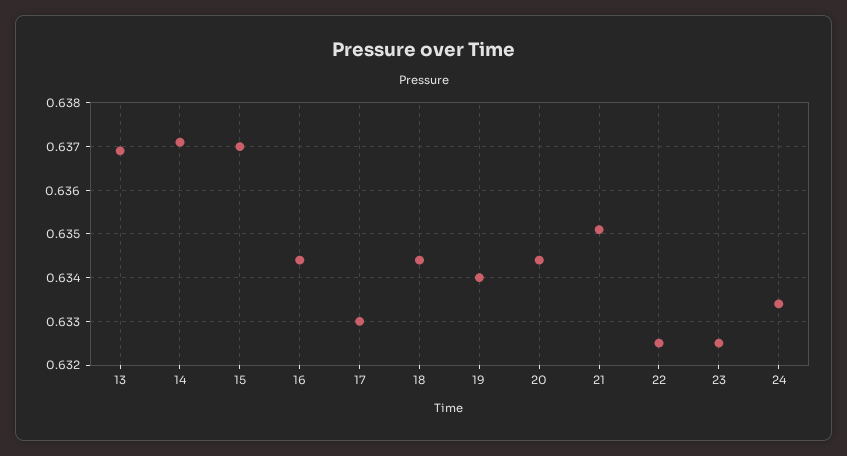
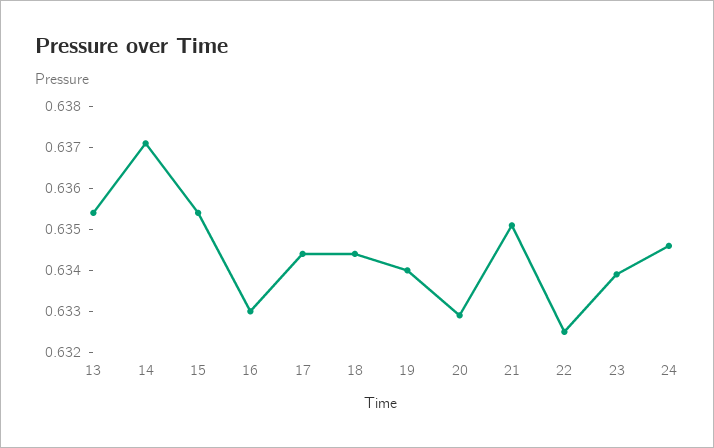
  {
-   "13": 0.637,
+   "13": 0.6355,
    "14": 0.637,
-   "15": 0.637,
+   "15": 0.6355,
-   "16": 0.6345,
+   "16": 0.633,
-   "17": 0.633,
+   "17": 0.6345,
    "18": 0.6345,
    "19": 0.634,
-   "20": 0.6345,
+   "20": 0.633,
    "21": 0.635,
    "22": 0.6325,
-   "23": 0.6325,
+   "23": 0.634,
-   "24": 0.6335
+   "24": 0.6345
  }

